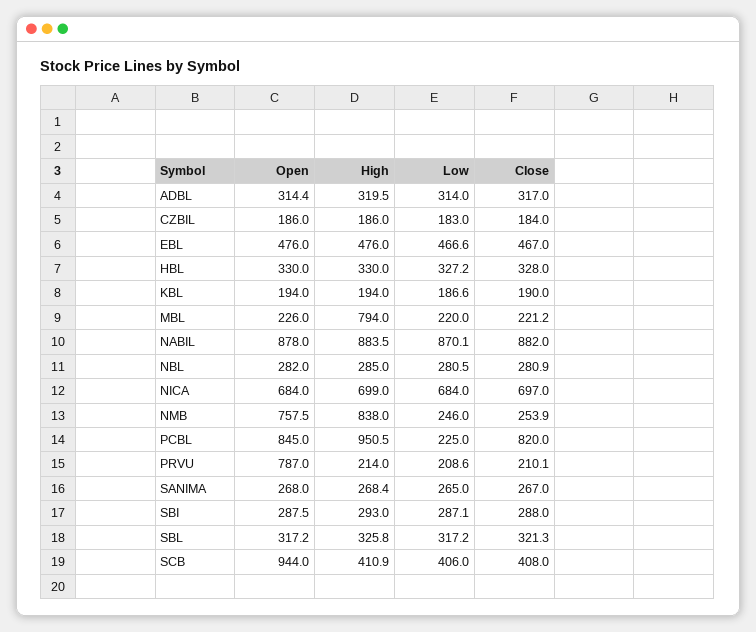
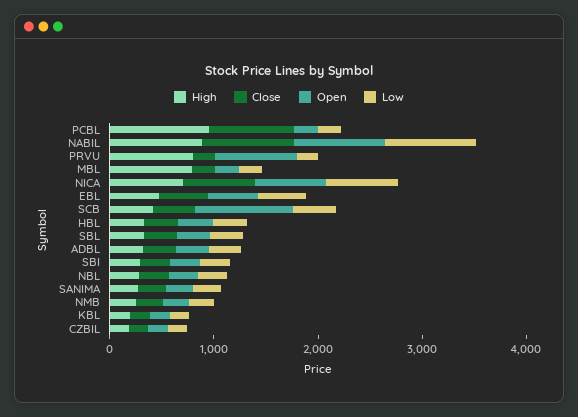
  {
    "Open": {
      "ADBL": 314.4,
      "CZBIL": 186,
      "EBL": 476,
      "HBL": 330,
      "KBL": 194,
      "MBL": 226,
      "NABIL": 878,
      "NBL": 282,
      "NICA": 684,
-     "NMB": 757.5,
+     "NMB": 200,
-     "PCBL": 845,
+     "PCBL": 200,
      "PRVU": 787,
      "SANIMA": 268,
      "SBI": 287.5,
      "SBL": 317.2,
      "SCB": 944
    },
    "High": {
      "ADBL": 319.5,
      "CZBIL": 186,
      "EBL": 476,
      "HBL": 330,
      "KBL": 194,
      "MBL": 794,
      "NABIL": 883.5,
      "NBL": 285,
      "NICA": 699,
-     "NMB": 838,
+     "NMB": 200,
      "PCBL": 950.5,
-     "PRVU": 214,
+     "PRVU": 800,
      "SANIMA": 268.4,
      "SBI": 293,
      "SBL": 325.8,
      "SCB": 410.9
    },
    "Low": {
      "ADBL": 314,
      "CZBIL": 183,
      "EBL": 466.6,
      "HBL": 327.2,
      "KBL": 186.6,
      "MBL": 220,
      "NABIL": 870.1,
      "NBL": 280.5,
      "NICA": 684,
      "NMB": 246,
      "PCBL": 225,
      "PRVU": 208.6,
      "SANIMA": 265,
      "SBI": 287.1,
      "SBL": 317.2,
      "SCB": 406
    },
    "Close": {
      "ADBL": 317,
      "CZBIL": 184,
      "EBL": 467,
      "HBL": 328,
      "KBL": 190,
      "MBL": 221.2,
      "NABIL": 882,
      "NBL": 280.9,
      "NICA": 697,
      "NMB": 253.9,
      "PCBL": 820,
      "PRVU": 210.1,
      "SANIMA": 267,
      "SBI": 288,
      "SBL": 321.3,
      "SCB": 408
    }
  }

